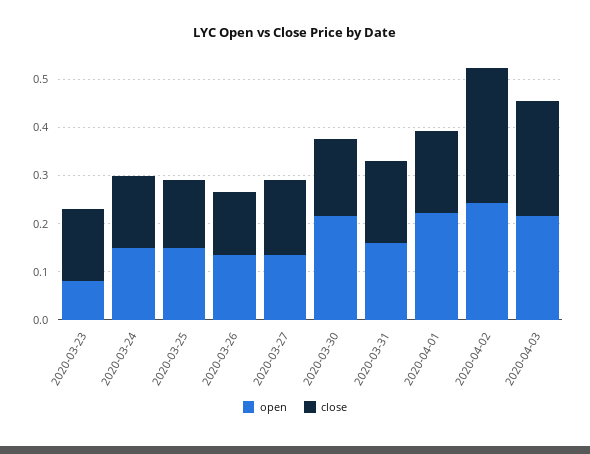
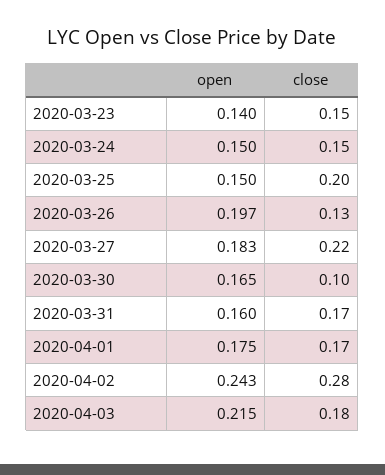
  {
    "open": {
-     "2020-03-23": 0.08,
+     "2020-03-23": 0.14,
      "2020-03-24": 0.15,
      "2020-03-25": 0.15,
-     "2020-03-26": 0.14,
+     "2020-03-26": 0.197,
-     "2020-03-27": 0.14,
+     "2020-03-27": 0.183,
-     "2020-03-30": 0.22,
+     "2020-03-30": 0.165,
      "2020-03-31": 0.16,
-     "2020-04-01": 0.22,
+     "2020-04-01": 0.175,
      "2020-04-02": 0.243,
      "2020-04-03": 0.215
    },
    "close": {
      "2020-03-23": 0.15,
      "2020-03-24": 0.15,
-     "2020-03-25": 0.14,
+     "2020-03-25": 0.2,
      "2020-03-26": 0.13,
-     "2020-03-27": 0.16,
+     "2020-03-27": 0.22,
-     "2020-03-30": 0.16,
+     "2020-03-30": 0.1,
      "2020-03-31": 0.17,
      "2020-04-01": 0.17,
      "2020-04-02": 0.28,
-     "2020-04-03": 0.24
+     "2020-04-03": 0.18
    }
  }

